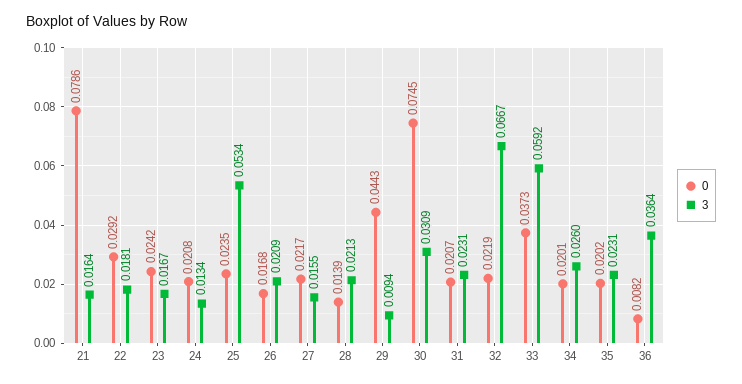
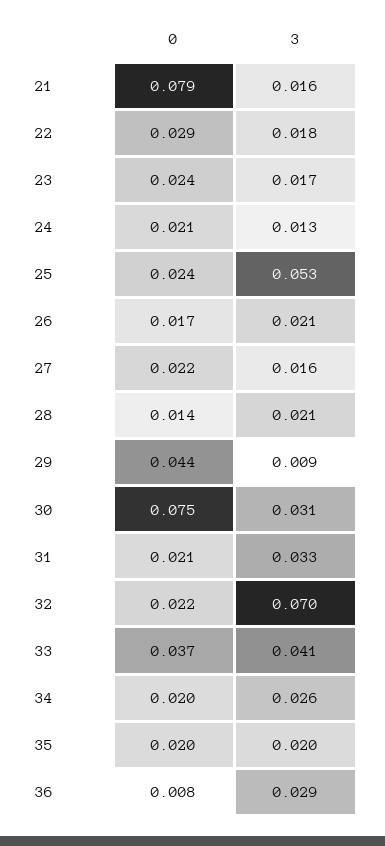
  {
    "0": {
      "21": 0.0786,
      "22": 0.0292,
      "23": 0.0242,
      "24": 0.0208,
      "25": 0.0235,
      "26": 0.0168,
      "27": 0.0217,
      "28": 0.0139,
      "29": 0.0443,
      "30": 0.0745,
      "31": 0.0207,
      "32": 0.0219,
      "33": 0.0373,
      "34": 0.0201,
      "35": 0.0202,
      "36": 0.0082
    },
    "3": {
      "21": 0.0164,
      "22": 0.0181,
      "23": 0.0167,
      "24": 0.0134,
      "25": 0.0534,
      "26": 0.0209,
      "27": 0.0155,
      "28": 0.0213,
      "29": 0.0094,
      "30": 0.0309,
-     "31": 0.0231,
+     "31": 0.033,
-     "32": 0.0667,
+     "32": 0.07,
-     "33": 0.0592,
+     "33": 0.041,
      "34": 0.026,
-     "35": 0.0231,
+     "35": 0.02,
-     "36": 0.0364
+     "36": 0.029
    }
  }

